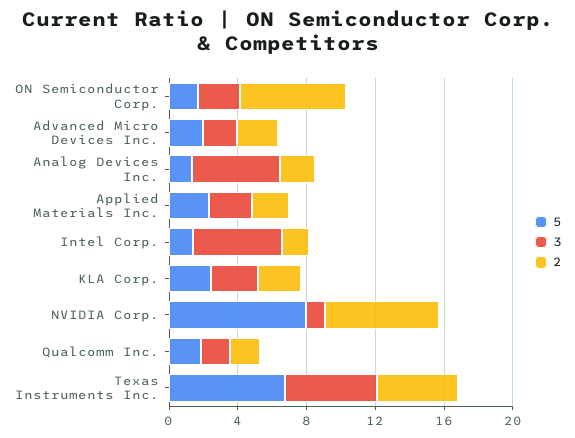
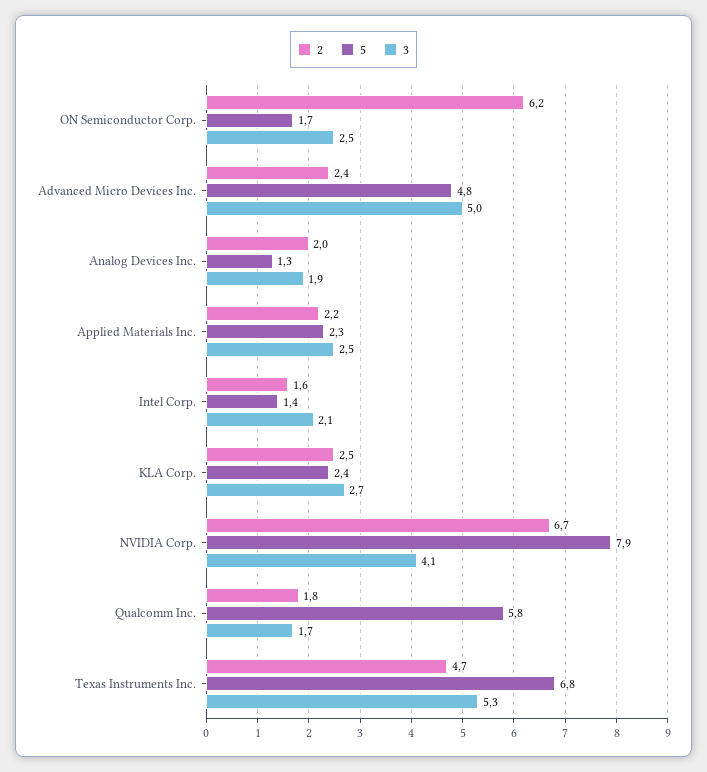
  {
    "5": {
      "ON Semiconductor Corp.": 1.7,
-     "Advanced Micro Devices Inc.": 2,
+     "Advanced Micro Devices Inc.": 4.8,
      "Analog Devices Inc.": 1.3,
      "Applied Materials Inc.": 2.3,
      "Intel Corp.": 1.4,
      "KLA Corp.": 2.4,
      "NVIDIA Corp.": 7.9,
-     "Qualcomm Inc.": 2,
+     "Qualcomm Inc.": 5.8,
      "Texas Instruments Inc.": 6.8
    },
    "3": {
      "ON Semiconductor Corp.": 2.5,
-     "Advanced Micro Devices Inc.": 2,
+     "Advanced Micro Devices Inc.": 5,
-     "Analog Devices Inc.": 5,
+     "Analog Devices Inc.": 1.9,
      "Applied Materials Inc.": 2.5,
-     "Intel Corp.": 5,
+     "Intel Corp.": 2.1,
      "KLA Corp.": 2.7,
-     "NVIDIA Corp.": 1,
+     "NVIDIA Corp.": 4.1,
      "Qualcomm Inc.": 1.7,
      "Texas Instruments Inc.": 5.3
    },
    "2": {
      "ON Semiconductor Corp.": 6.2,
      "Advanced Micro Devices Inc.": 2.4,
      "Analog Devices Inc.": 2,
      "Applied Materials Inc.": 2.2,
      "Intel Corp.": 1.6,
      "KLA Corp.": 2.5,
      "NVIDIA Corp.": 6.7,
      "Qualcomm Inc.": 1.8,
      "Texas Instruments Inc.": 4.7
    }
  }

